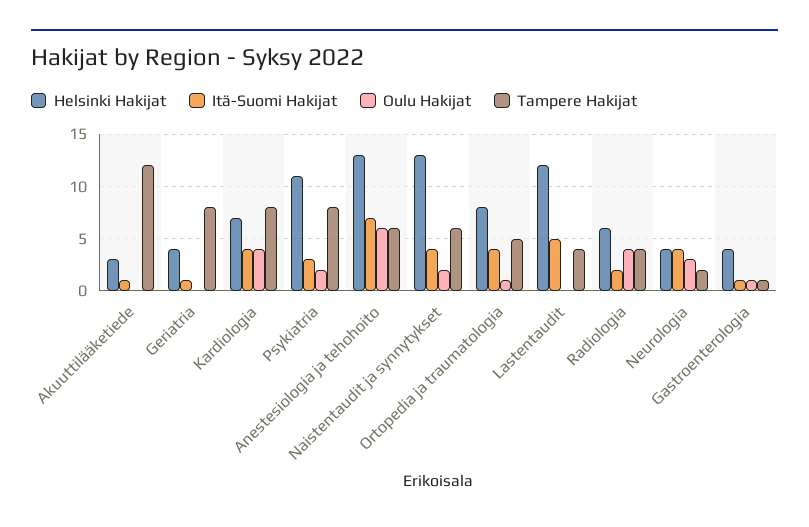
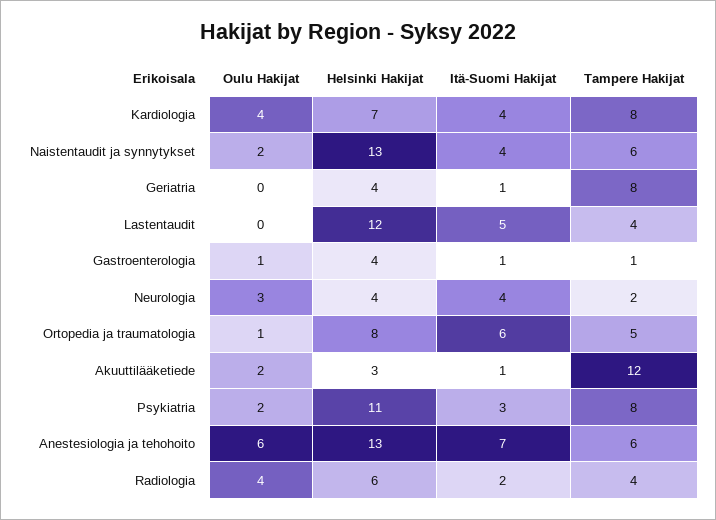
  {
    "Helsinki Hakijat": {
      "Akuuttilääketiede": 3,
      "Geriatria": 4,
      "Kardiologia": 7,
      "Psykiatria": 11,
      "Anestesiologia ja tehohoito": 13,
      "Naistentaudit ja synnytykset": 13,
      "Ortopedia ja traumatologia": 8,
      "Lastentaudit": 12,
      "Radiologia": 6,
      "Neurologia": 4,
      "Gastroenterologia": 4
    },
    "Itä-Suomi Hakijat": {
      "Akuuttilääketiede": 1,
      "Geriatria": 1,
      "Kardiologia": 4,
      "Psykiatria": 3,
      "Anestesiologia ja tehohoito": 7,
      "Naistentaudit ja synnytykset": 4,
-     "Ortopedia ja traumatologia": 4,
+     "Ortopedia ja traumatologia": 6,
      "Lastentaudit": 5,
      "Radiologia": 2,
      "Neurologia": 4,
      "Gastroenterologia": 1
    },
    "Oulu Hakijat": {
-     "Akuuttilääketiede": 0,
+     "Akuuttilääketiede": 2,
      "Geriatria": 0,
      "Kardiologia": 4,
      "Psykiatria": 2,
      "Anestesiologia ja tehohoito": 6,
      "Naistentaudit ja synnytykset": 2,
      "Ortopedia ja traumatologia": 1,
      "Lastentaudit": 0,
      "Radiologia": 4,
      "Neurologia": 3,
      "Gastroenterologia": 1
    },
    "Tampere Hakijat": {
      "Akuuttilääketiede": 12,
      "Geriatria": 8,
      "Kardiologia": 8,
      "Psykiatria": 8,
      "Anestesiologia ja tehohoito": 6,
      "Naistentaudit ja synnytykset": 6,
      "Ortopedia ja traumatologia": 5,
      "Lastentaudit": 4,
      "Radiologia": 4,
      "Neurologia": 2,
      "Gastroenterologia": 1
    }
  }

